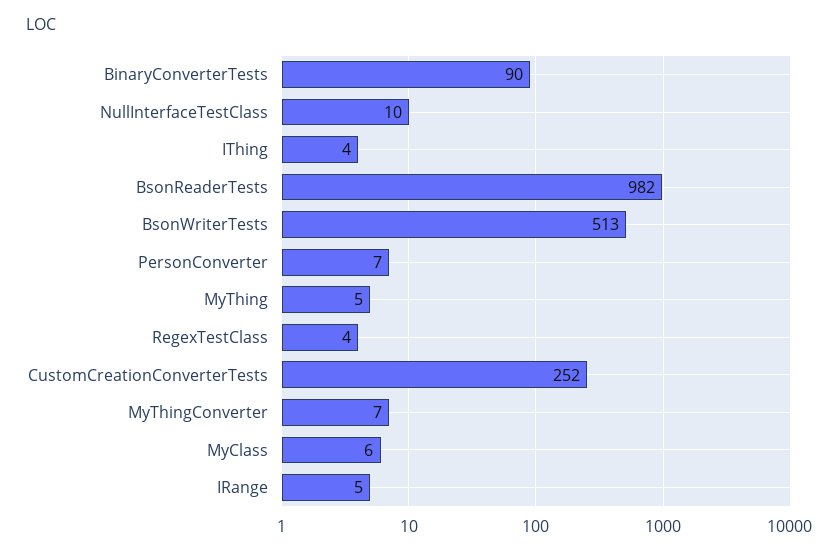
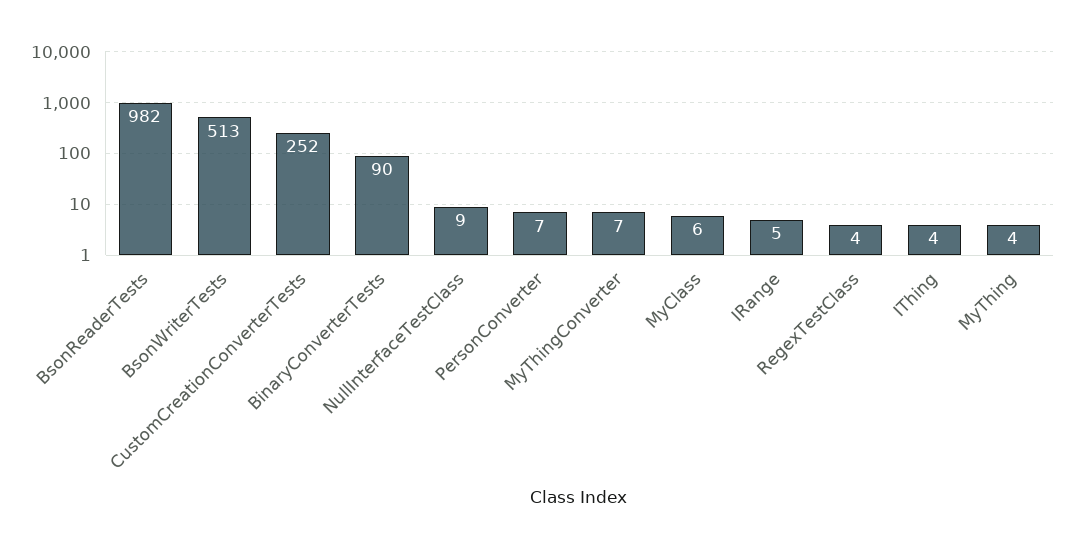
  {
    "BinaryConverterTests": 90,
-   "NullInterfaceTestClass": 10,
+   "NullInterfaceTestClass": 9,
    "IThing": 4,
    "BsonReaderTests": 982,
    "BsonWriterTests": 513,
    "PersonConverter": 7,
-   "MyThing": 5,
+   "MyThing": 4,
    "RegexTestClass": 4,
    "CustomCreationConverterTests": 252,
    "MyThingConverter": 7,
    "MyClass": 6,
    "IRange": 5
  }

